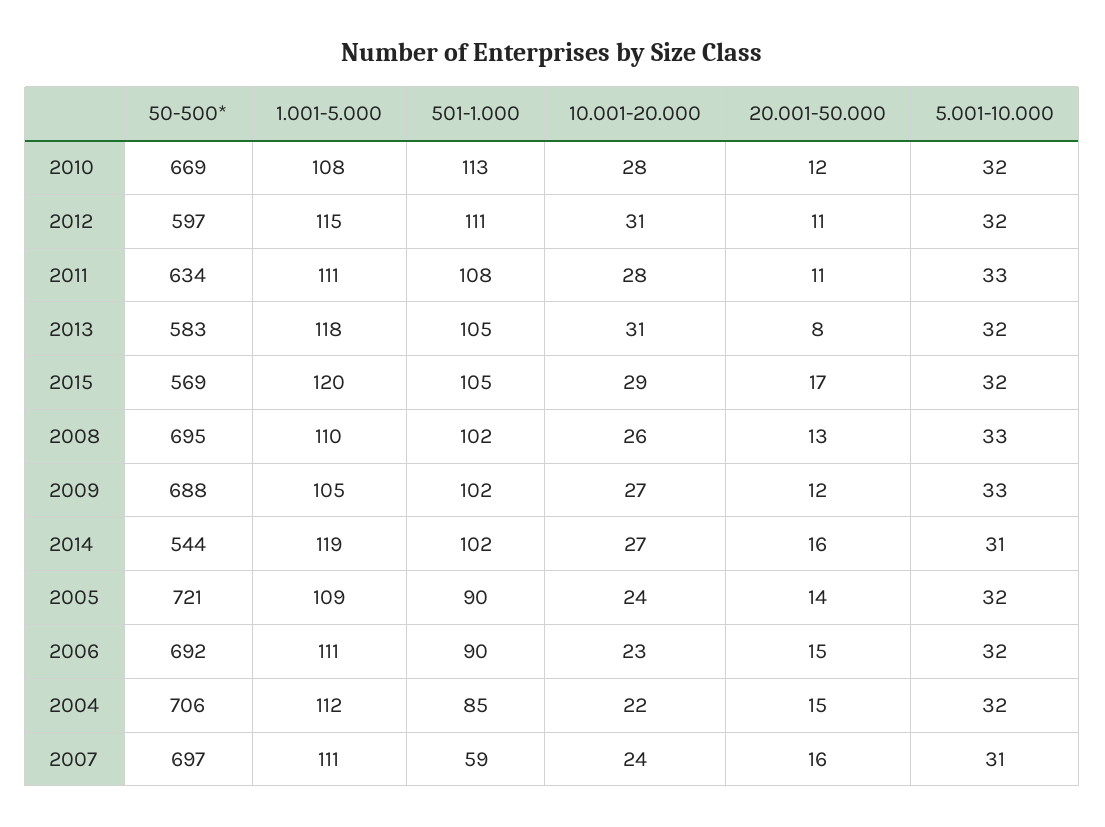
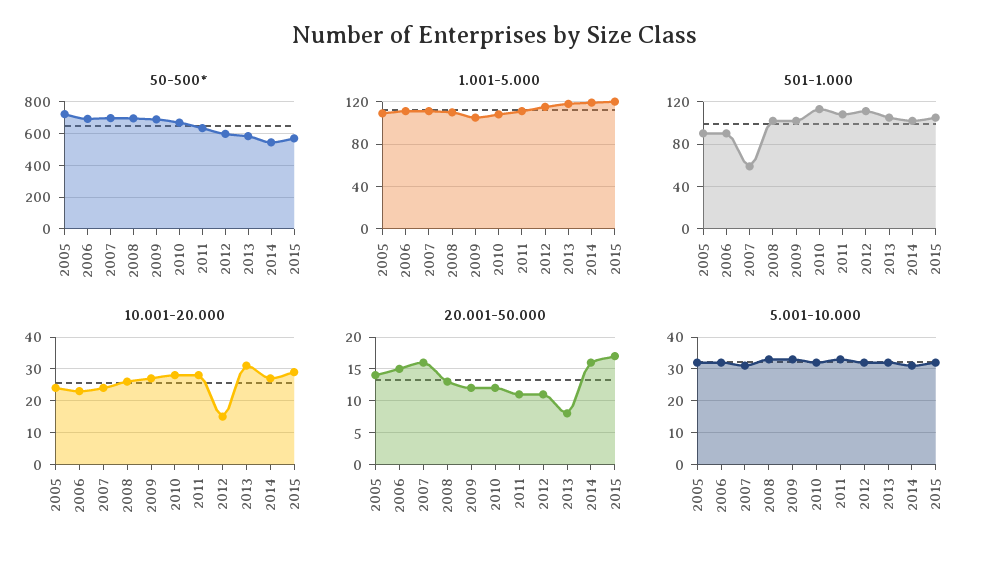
  {
    "50-500*": {
      "2010": 669,
      "2012": 597,
      "2011": 634,
      "2013": 583,
      "2015": 569,
      "2008": 695,
      "2009": 688,
      "2014": 544,
      "2005": 721,
      "2006": 692,
-     "2004": 706,
      "2007": 697
    },
    "1.001-5.000": {
      "2010": 108,
      "2012": 115,
      "2011": 111,
      "2013": 118,
      "2015": 120,
      "2008": 110,
      "2009": 105,
      "2014": 119,
      "2005": 109,
      "2006": 111,
-     "2004": 112,
      "2007": 111
    },
    "501-1.000": {
      "2010": 113,
      "2012": 111,
      "2011": 108,
      "2013": 105,
      "2015": 105,
      "2008": 102,
      "2009": 102,
      "2014": 102,
      "2005": 90,
      "2006": 90,
-     "2004": 85,
      "2007": 59
    },
    "10.001-20.000": {
      "2010": 28,
-     "2012": 31,
+     "2012": 15,
      "2011": 28,
      "2013": 31,
      "2015": 29,
      "2008": 26,
      "2009": 27,
      "2014": 27,
      "2005": 24,
      "2006": 23,
-     "2004": 22,
      "2007": 24
    },
    "20.001-50.000": {
      "2010": 12,
      "2012": 11,
      "2011": 11,
      "2013": 8,
      "2015": 17,
      "2008": 13,
      "2009": 12,
      "2014": 16,
      "2005": 14,
      "2006": 15,
-     "2004": 15,
      "2007": 16
    },
    "5.001-10.000": {
      "2010": 32,
      "2012": 32,
      "2011": 33,
      "2013": 32,
      "2015": 32,
      "2008": 33,
      "2009": 33,
      "2014": 31,
      "2005": 32,
      "2006": 32,
-     "2004": 32,
      "2007": 31
    }
  }

